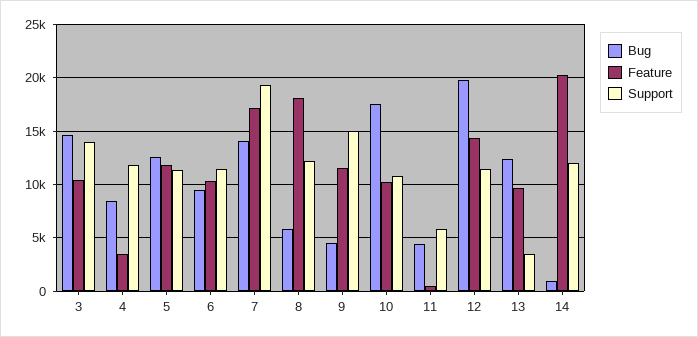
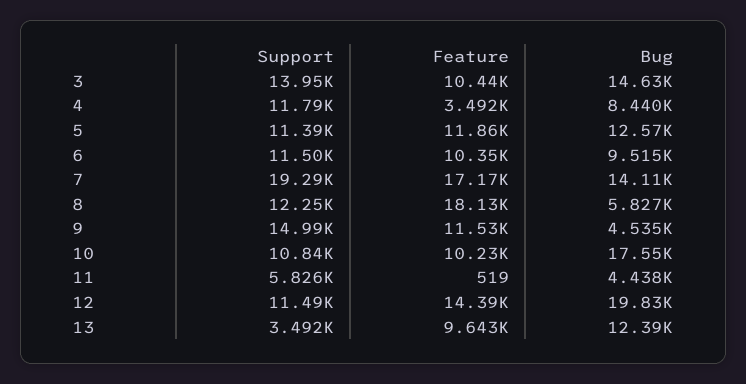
  {
    "Bug": {
      "3": 14630,
      "4": 8440,
      "5": 12570,
      "6": 9515,
      "7": 14110,
      "8": 5827,
      "9": 4535,
      "10": 17550,
      "11": 4438,
      "12": 19830,
-     "13": 12390,
+     "13": 12390
-     "14": 1000
    },
    "Feature": {
      "3": 10440,
      "4": 3492,
      "5": 11860,
      "6": 10350,
      "7": 17170,
      "8": 18130,
      "9": 11530,
      "10": 10230,
      "11": 519,
      "12": 14390,
-     "13": 9643,
+     "13": 9643
-     "14": 20000
    },
    "Support": {
      "3": 13950,
      "4": 11790,
      "5": 11390,
      "6": 11500,
      "7": 19290,
      "8": 12250,
      "9": 14990,
      "10": 10840,
      "11": 5826,
      "12": 11490,
-     "13": 3492,
+     "13": 3492
-     "14": 12000
    }
  }

